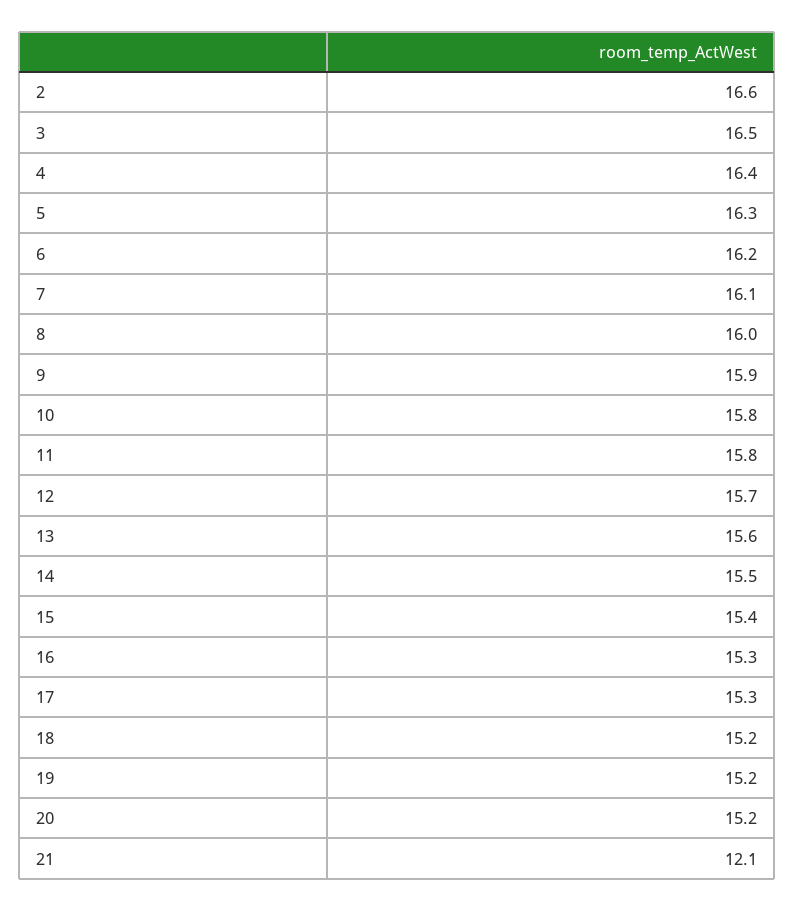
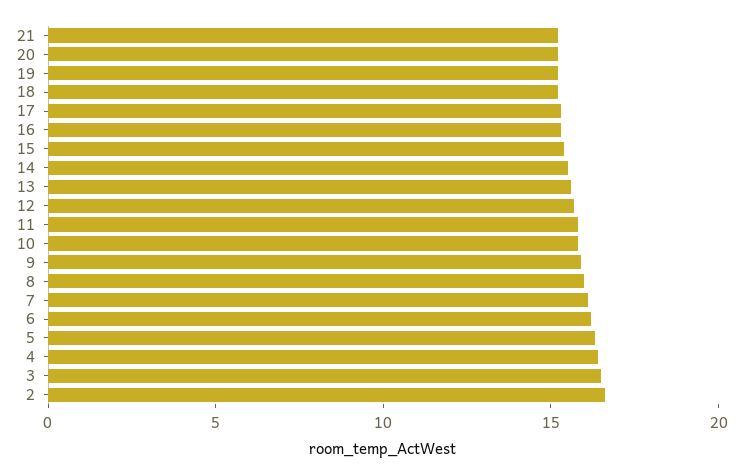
  {
    "2": 16.6,
    "3": 16.5,
    "4": 16.4,
    "5": 16.3,
    "6": 16.2,
    "7": 16.1,
    "8": 16,
    "9": 15.9,
    "10": 15.8,
    "11": 15.8,
    "12": 15.7,
    "13": 15.6,
    "14": 15.5,
    "15": 15.4,
    "16": 15.3,
    "17": 15.3,
    "18": 15.2,
    "19": 15.2,
    "20": 15.2,
-   "21": 12.1
+   "21": 15
  }

